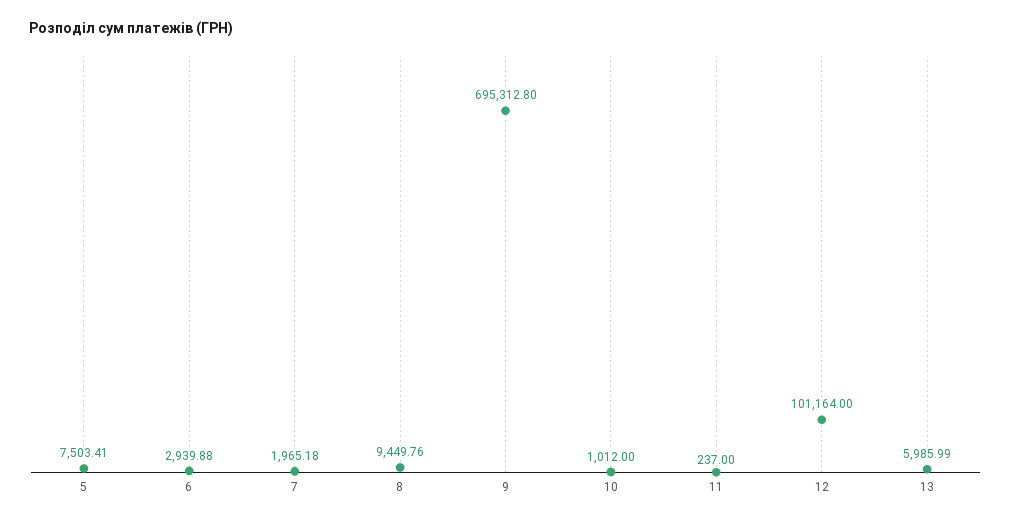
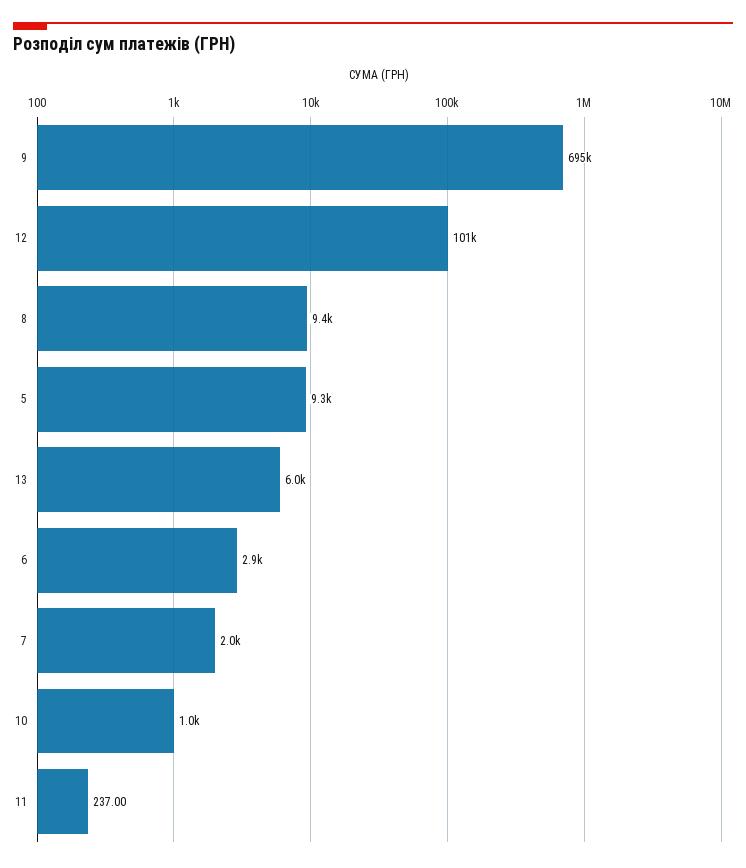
  {
-   "5": 7503.41,
+   "5": 9300,
    "6": 2939.88,
    "7": 1965.18,
    "8": 9449.76,
    "9": 695312.8,
    "10": 1012,
    "11": 237,
    "12": 101164,
    "13": 5985.99
  }

